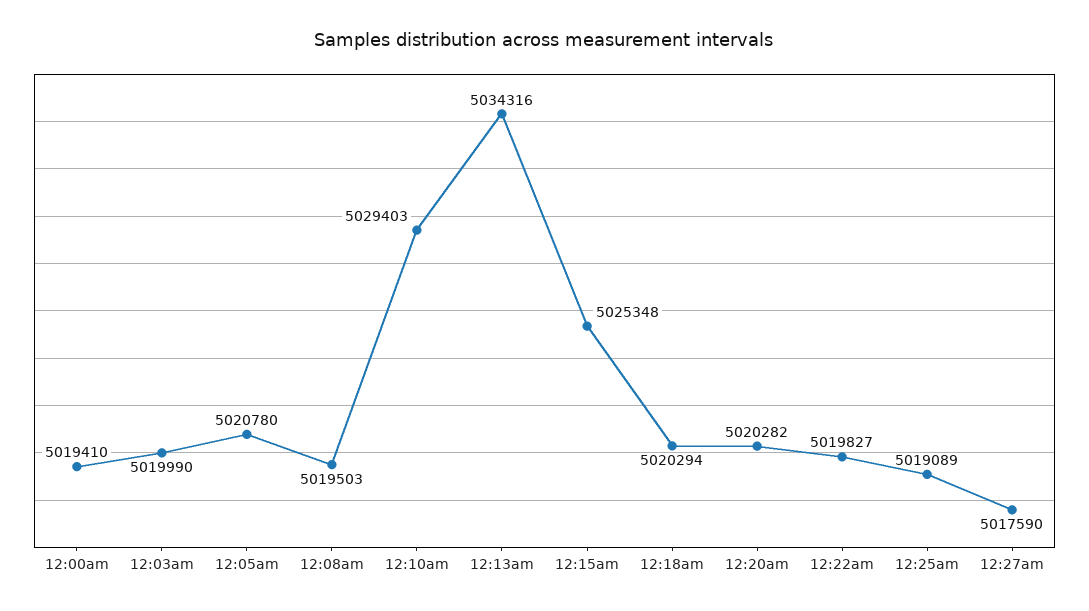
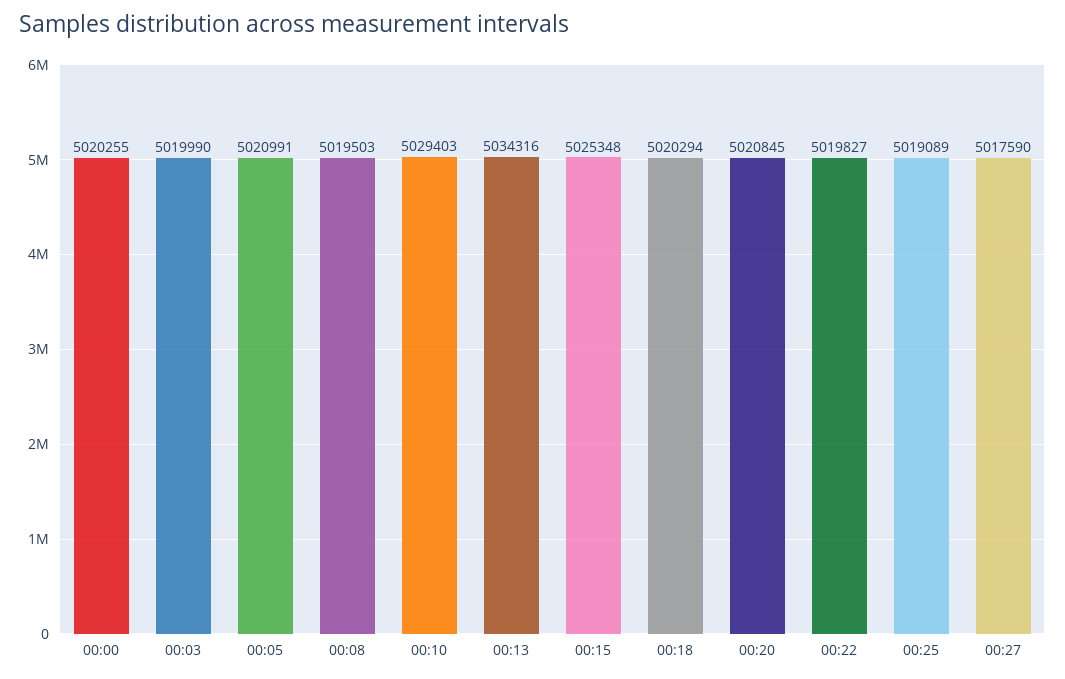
  {
-   "12:00am": 5019410,
+   "12:00am": 5020255,
    "12:03am": 5019990,
-   "12:05am": 5020780,
+   "12:05am": 5020991,
    "12:08am": 5019503,
    "12:10am": 5029403,
    "12:13am": 5034316,
    "12:15am": 5025348,
    "12:18am": 5020294,
-   "12:20am": 5020282,
+   "12:20am": 5020845,
    "12:22am": 5019827,
    "12:25am": 5019089,
    "12:27am": 5017590
  }

